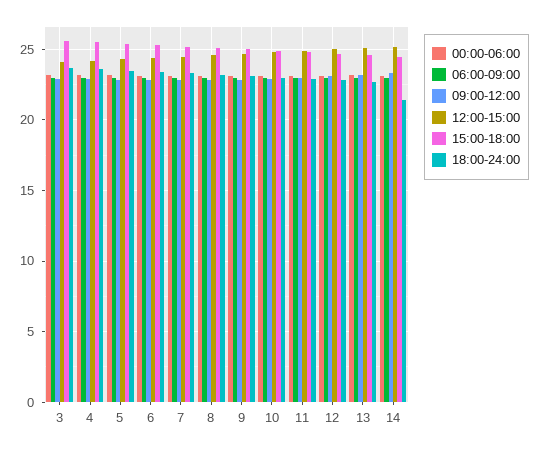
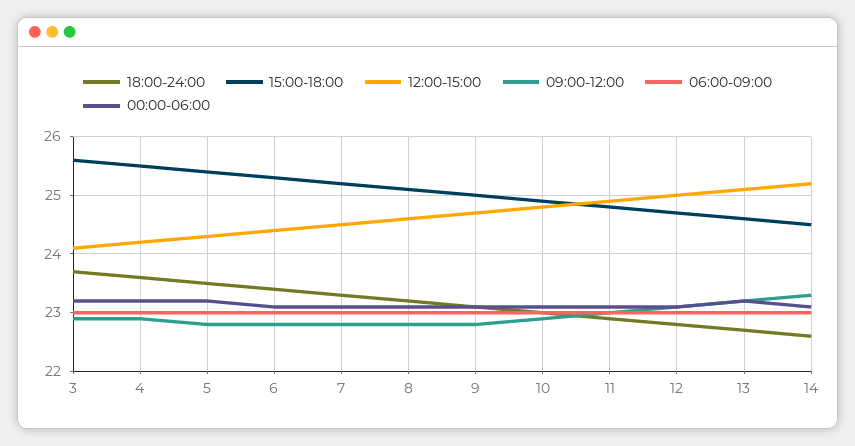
  {
    "00:00-06:00": {
      "3": 23,
      "4": 23,
      "5": 23,
      "6": 23,
      "7": 23,
      "8": 23,
      "9": 23,
      "10": 23,
      "11": 23,
      "12": 23,
      "13": 23,
      "14": 23
    },
    "06:00-09:00": {
      "3": 23,
      "4": 23,
      "5": 23,
      "6": 23,
      "7": 23,
      "8": 23,
      "9": 23,
      "10": 23,
      "11": 23,
      "12": 23,
      "13": 23,
      "14": 23
    },
    "09:00-12:00": {
      "3": 23,
      "4": 23,
      "5": 23,
      "6": 23,
      "7": 23,
      "8": 23,
      "9": 23,
      "10": 23,
      "11": 23,
      "12": 23,
      "13": 23,
      "14": 23.5
    },
    "12:00-15:00": {
      "3": 24,
      "4": 24,
      "5": 24.5,
      "6": 24.5,
      "7": 24.5,
      "8": 24.5,
      "9": 24.5,
      "10": 25,
      "11": 25,
      "12": 25,
      "13": 25,
      "14": 25
    },
    "15:00-18:00": {
      "3": 25.5,
      "4": 25.5,
      "5": 25.5,
      "6": 25.5,
      "7": 25,
      "8": 25,
      "9": 25,
      "10": 25,
      "11": 25,
      "12": 24.5,
      "13": 24.5,
      "14": 24.5
    },
    "18:00-24:00": {
      "3": 23.5,
      "4": 23.5,
      "5": 23.5,
      "6": 23.5,
      "7": 23.5,
      "8": 23,
      "9": 23,
      "10": 23,
      "11": 23,
      "12": 23,
      "13": 22.5,
-     "14": 21.5
+     "14": 22.5
    }
  }

